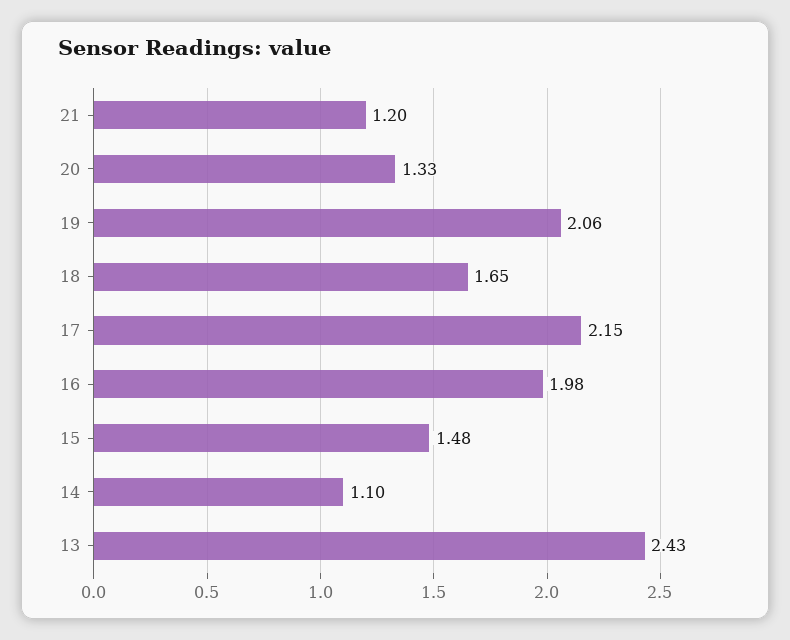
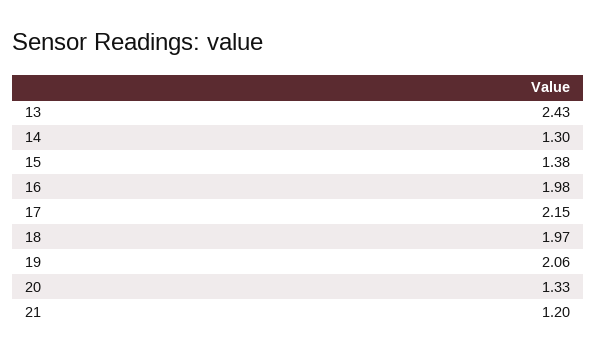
  {
    "21": 1.2,
    "20": 1.33,
    "19": 2.06,
-   "18": 1.65,
+   "18": 1.97,
    "17": 2.15,
    "16": 1.98,
-   "15": 1.48,
+   "15": 1.38,
-   "14": 1.1,
+   "14": 1.3,
    "13": 2.43
  }

